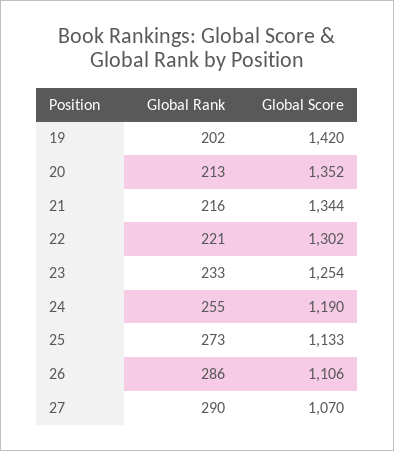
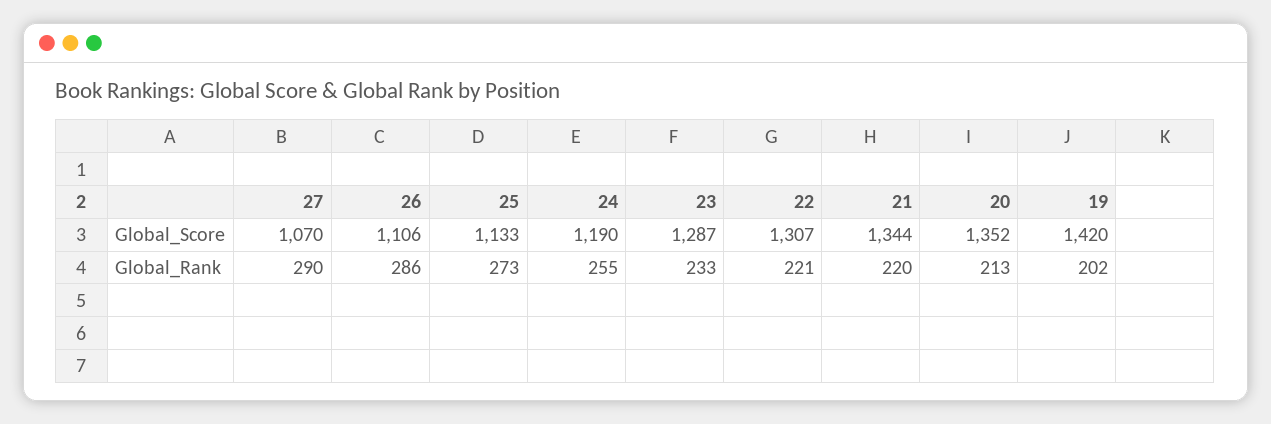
  {
    "Global Rank": {
      "19": 202,
      "20": 213,
-     "21": 216,
+     "21": 220,
      "22": 221,
      "23": 233,
      "24": 255,
      "25": 273,
      "26": 286,
      "27": 290
    },
    "Global Score": {
      "19": 1420,
      "20": 1352,
      "21": 1344,
-     "22": 1302,
+     "22": 1307,
-     "23": 1254,
+     "23": 1287,
      "24": 1190,
      "25": 1133,
      "26": 1106,
      "27": 1070
    }
  }

